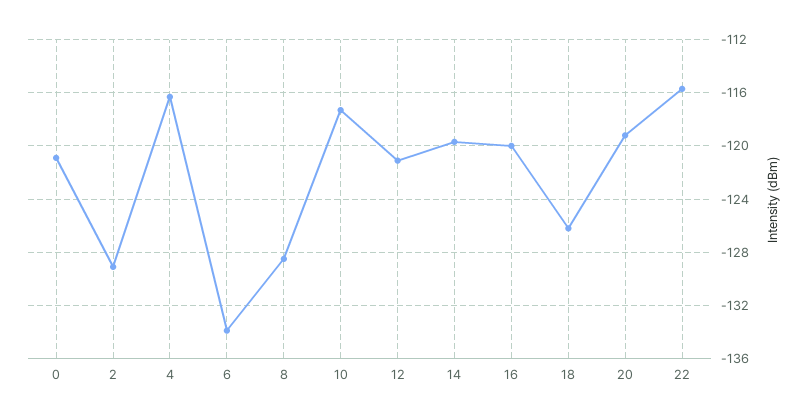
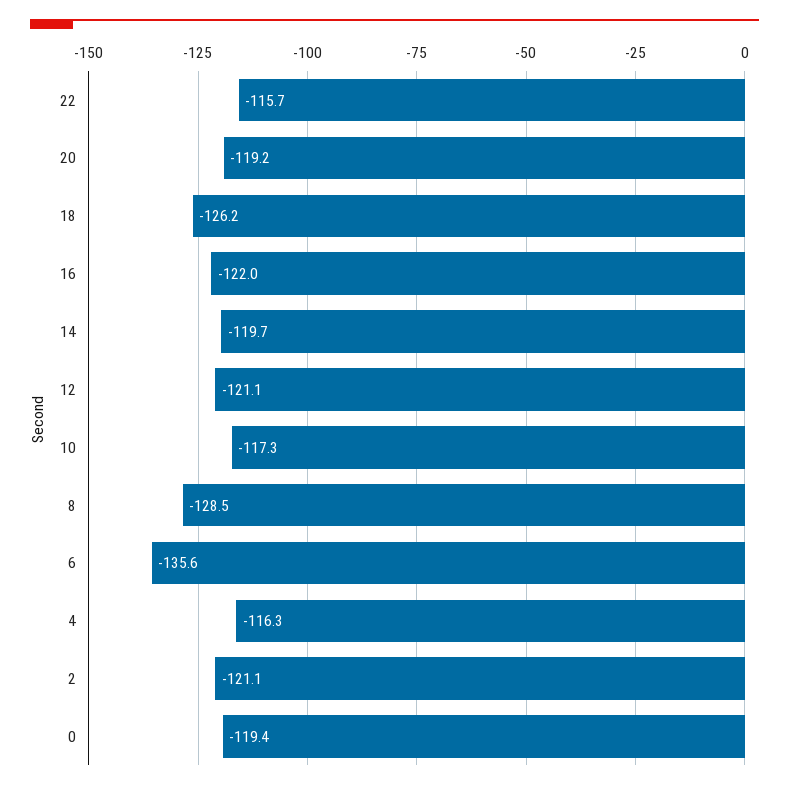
  {
-   "0": -121,
+   "0": -119.4,
-   "2": -129,
+   "2": -121.1,
    "4": -116.3,
-   "6": -134,
+   "6": -135.6,
    "8": -128.5,
    "10": -117.3,
    "12": -121.1,
    "14": -119.7,
-   "16": -120,
+   "16": -122,
    "18": -126.2,
    "20": -119.2,
    "22": -115.7
  }

